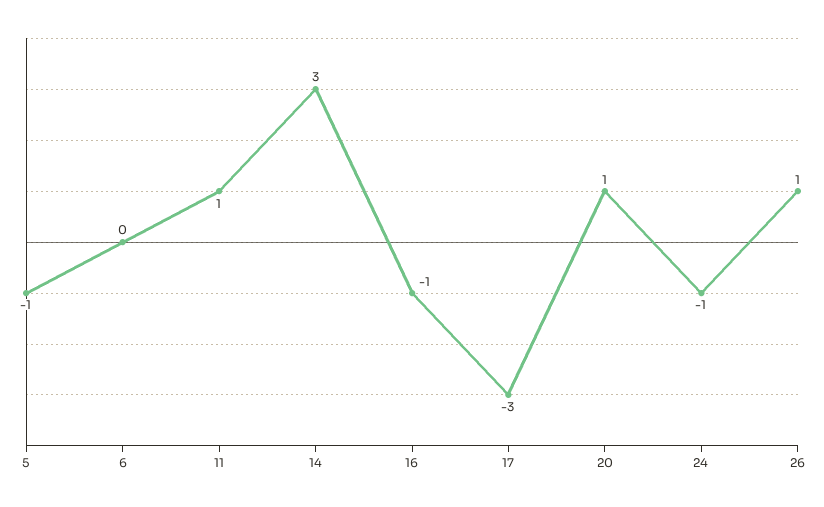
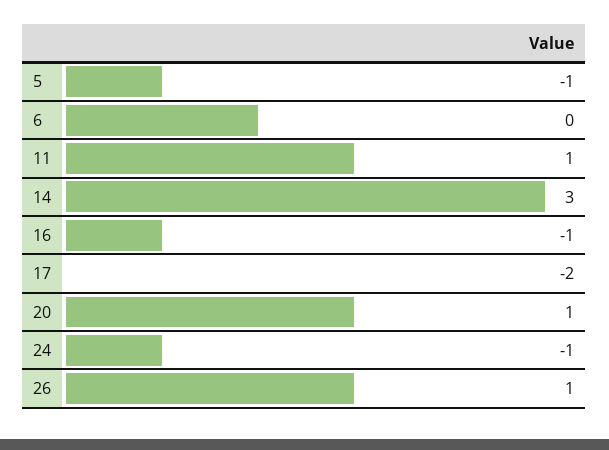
  {
    "5": -1,
    "6": 0,
    "11": 1,
    "14": 3,
    "16": -1,
-   "17": -3,
+   "17": -2,
    "20": 1,
    "24": -1,
    "26": 1
  }

